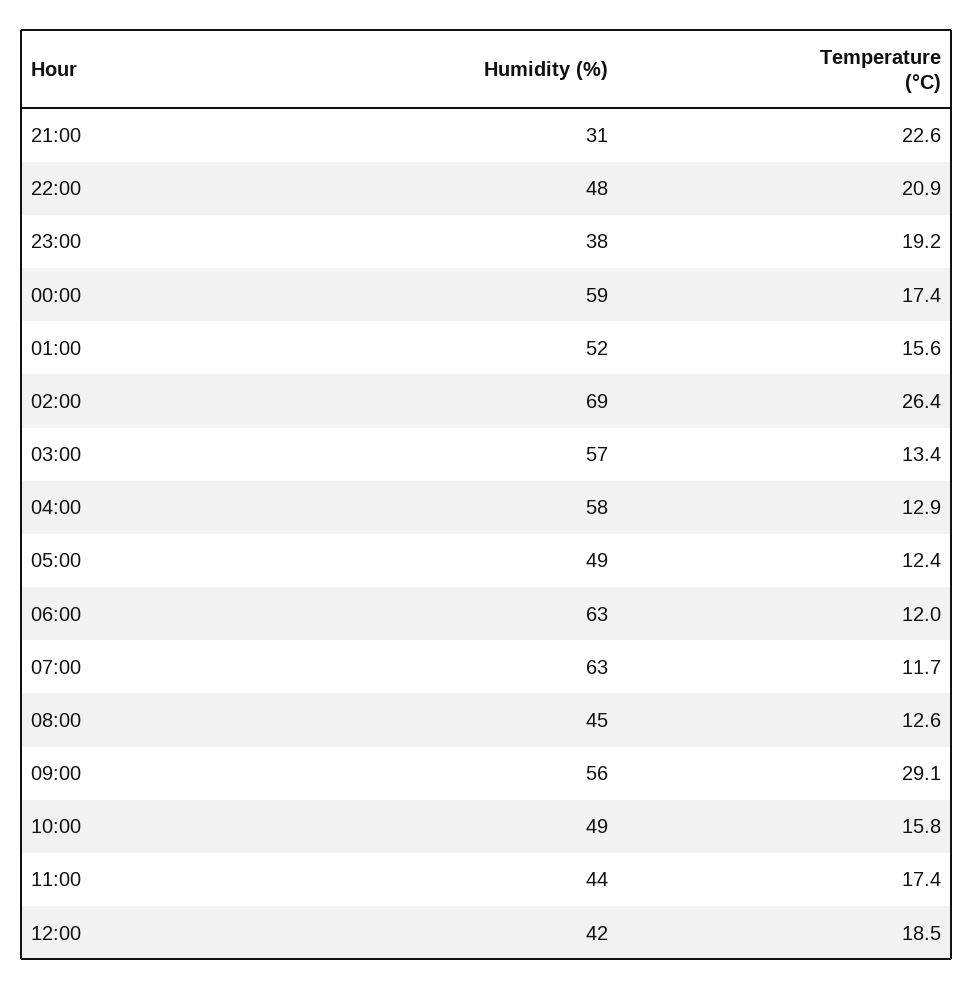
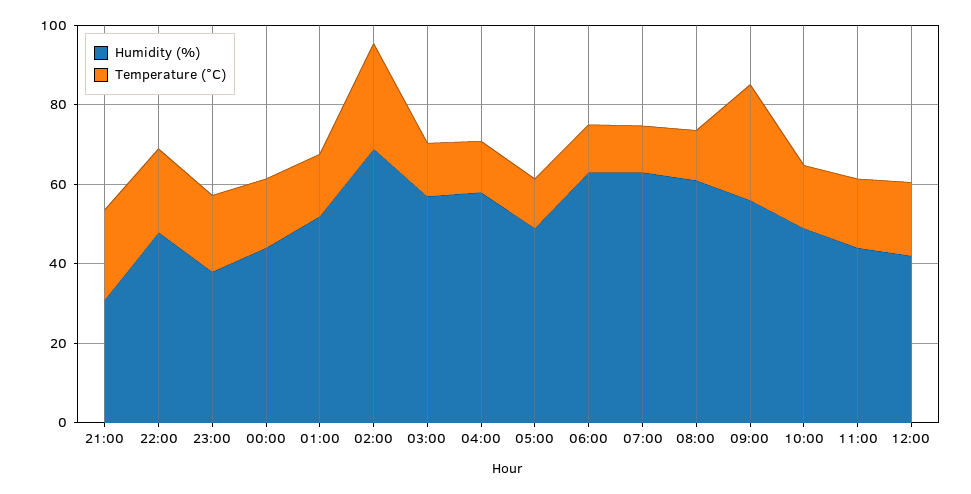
  {
    "Humidity (%)": {
      "21:00": 31,
      "22:00": 48,
      "23:00": 38,
-     "00:00": 59,
+     "00:00": 45,
      "01:00": 52,
      "02:00": 69,
      "03:00": 57,
      "04:00": 58,
      "05:00": 49,
      "06:00": 63,
      "07:00": 63,
-     "08:00": 45,
+     "08:00": 60,
      "09:00": 56,
      "10:00": 49,
      "11:00": 44,
      "12:00": 42
    },
    "Temperature (°C)": {
      "21:00": 22.6,
      "22:00": 20.9,
      "23:00": 19.2,
      "00:00": 17.4,
      "01:00": 15.6,
      "02:00": 26.4,
      "03:00": 13.4,
      "04:00": 12.9,
      "05:00": 12.4,
      "06:00": 12,
      "07:00": 11.7,
      "08:00": 12.6,
      "09:00": 29.1,
      "10:00": 15.8,
      "11:00": 17.4,
      "12:00": 18.5
    }
  }

